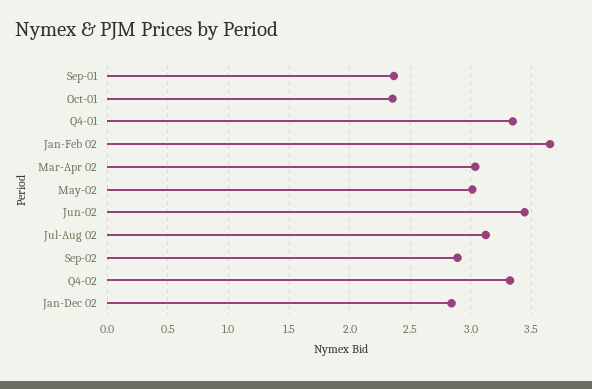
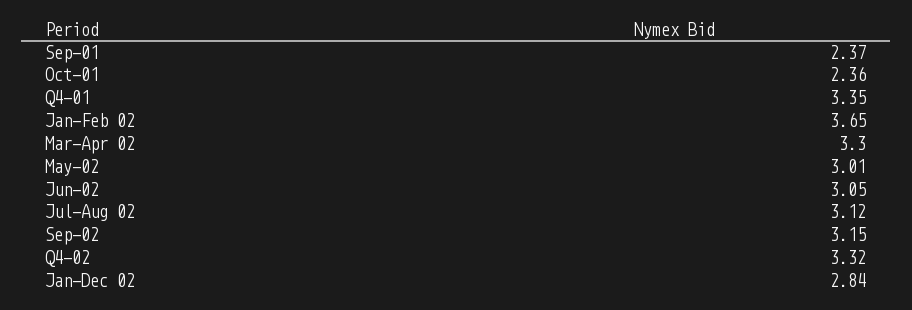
  {
    "Sep-01": 2.37,
    "Oct-01": 2.36,
    "Q4-01": 3.35,
    "Jan-Feb 02": 3.65,
-   "Mar-Apr 02": 3.05,
+   "Mar-Apr 02": 3.3,
    "May-02": 3.01,
-   "Jun-02": 3.45,
+   "Jun-02": 3.05,
    "Jul-Aug 02": 3.12,
-   "Sep-02": 2.9,
+   "Sep-02": 3.15,
    "Q4-02": 3.32,
    "Jan-Dec 02": 2.84
  }

